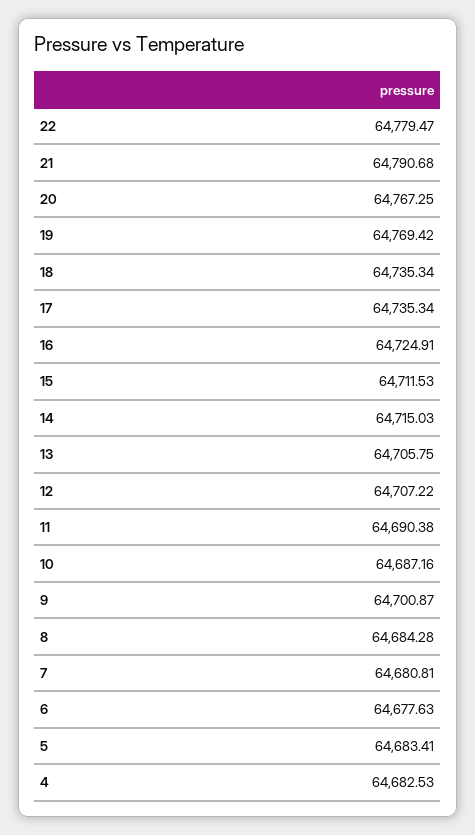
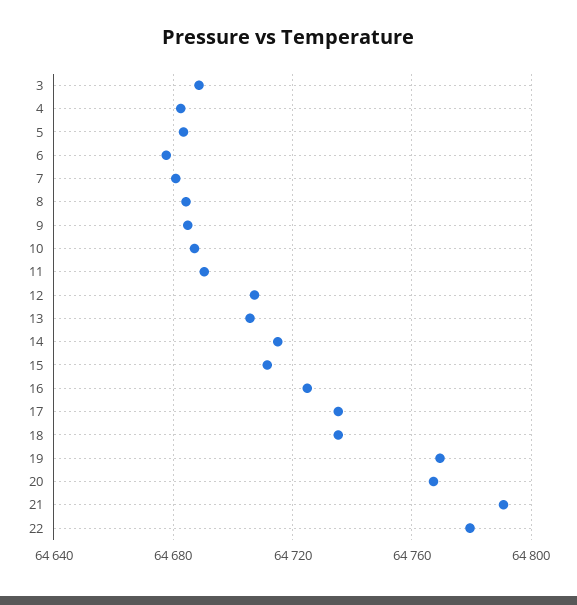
  {
    "22": 64779.47,
    "21": 64790.68,
    "20": 64767.25,
    "19": 64769.42,
    "18": 64735.34,
    "17": 64735.34,
    "16": 64724.91,
    "15": 64711.53,
    "14": 64715.03,
    "13": 64705.75,
    "12": 64707.22,
    "11": 64690.38,
    "10": 64687.16,
-   "9": 64700.87,
+   "9": 64685,
    "8": 64684.28,
    "7": 64680.81,
    "6": 64677.63,
    "5": 64683.41,
-   "4": 64682.53
+   "4": 64682.53,
+   "3": 64690
  }

